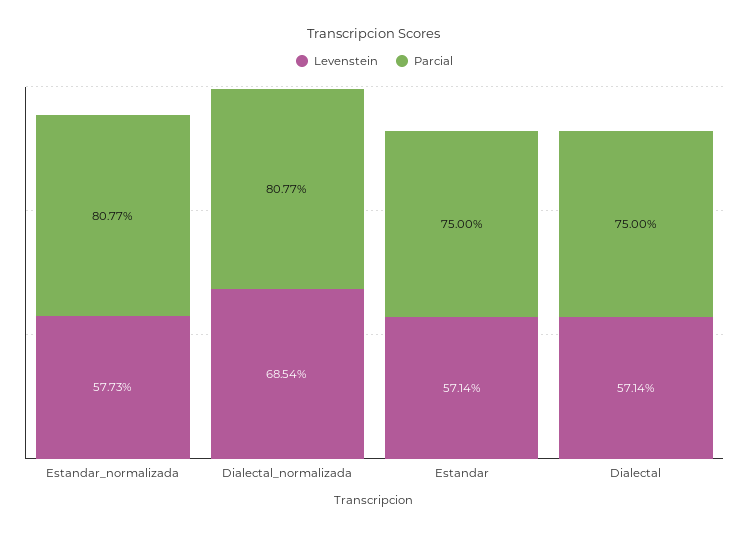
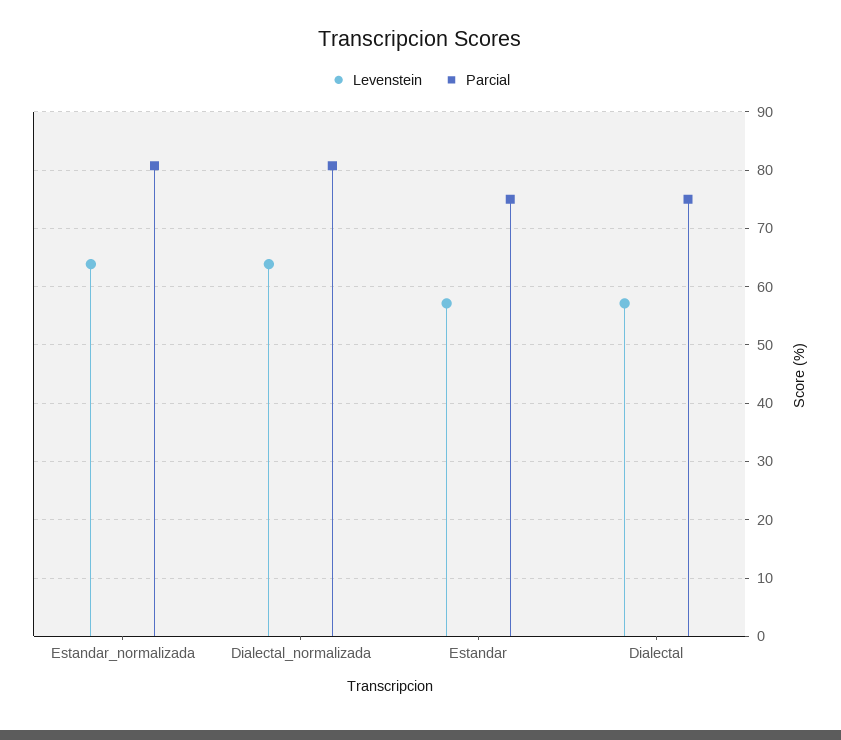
  {
    "Levenstein": {
-     "Estandar_normalizada": 57.73,
+     "Estandar_normalizada": 64,
-     "Dialectal_normalizada": 68.54,
+     "Dialectal_normalizada": 64,
      "Estandar": 57.14,
      "Dialectal": 57.14
    },
    "Parcial": {
      "Estandar_normalizada": 80.77,
      "Dialectal_normalizada": 80.77,
      "Estandar": 75,
      "Dialectal": 75
    }
  }

